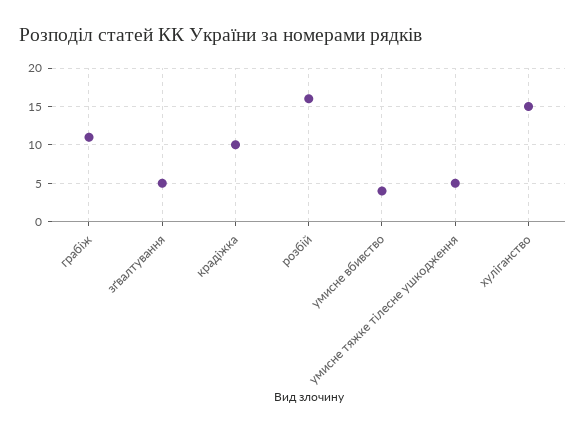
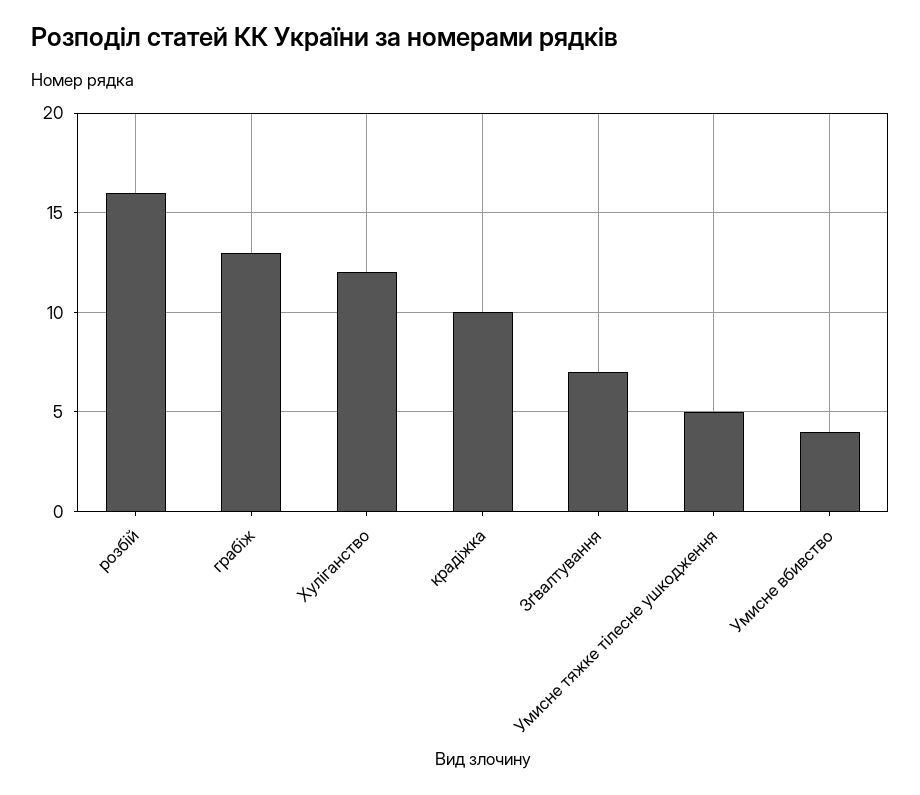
  {
-   "грабіж": 11,
+   "грабіж": 13,
-   "зґвалтування": 5,
+   "зґвалтування": 7,
    "крадіжка": 10,
    "розбій": 16,
    "умисне вбивство": 4,
    "умисне тяжке тілесне ушкодження": 5,
-   "хуліганство": 15
+   "хуліганство": 12
  }

